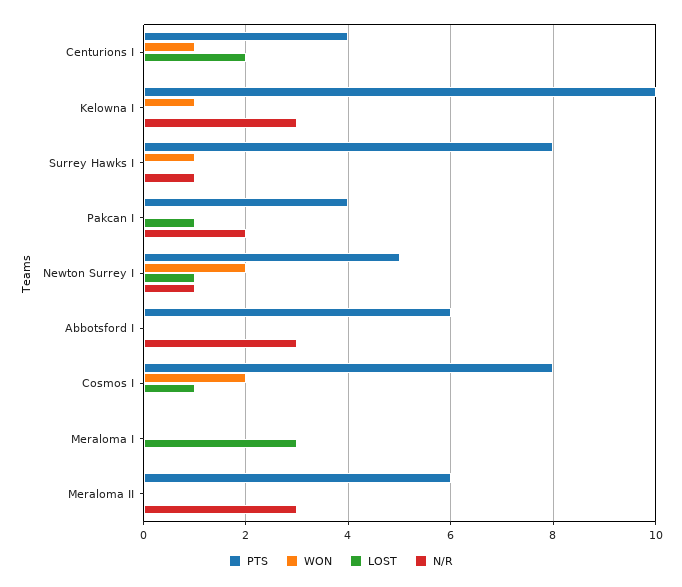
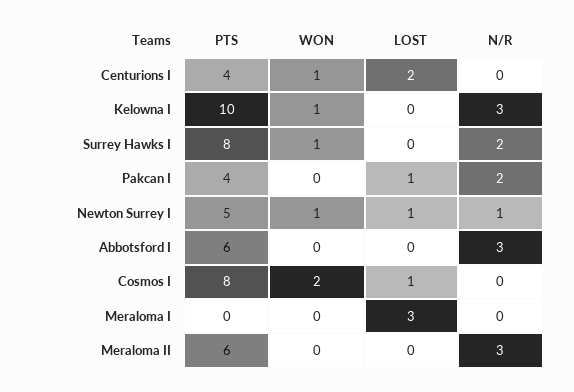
  {
    "PTS": {
      "Centurions I": 4,
      "Kelowna I": 10,
      "Surrey Hawks I": 8,
      "Pakcan I": 4,
      "Newton Surrey I": 5,
      "Abbotsford I": 6,
      "Cosmos I": 8,
      "Meraloma I": 0,
      "Meraloma II": 6
    },
    "WON": {
      "Centurions I": 1,
      "Kelowna I": 1,
      "Surrey Hawks I": 1,
      "Pakcan I": 0,
-     "Newton Surrey I": 2,
+     "Newton Surrey I": 1,
      "Abbotsford I": 0,
      "Cosmos I": 2,
      "Meraloma I": 0,
      "Meraloma II": 0
    },
    "LOST": {
      "Centurions I": 2,
      "Kelowna I": 0,
      "Surrey Hawks I": 0,
      "Pakcan I": 1,
      "Newton Surrey I": 1,
      "Abbotsford I": 0,
      "Cosmos I": 1,
      "Meraloma I": 3,
      "Meraloma II": 0
    },
    "N/R": {
      "Centurions I": 0,
      "Kelowna I": 3,
-     "Surrey Hawks I": 1,
+     "Surrey Hawks I": 2,
      "Pakcan I": 2,
      "Newton Surrey I": 1,
      "Abbotsford I": 3,
      "Cosmos I": 0,
      "Meraloma I": 0,
      "Meraloma II": 3
    }
  }

